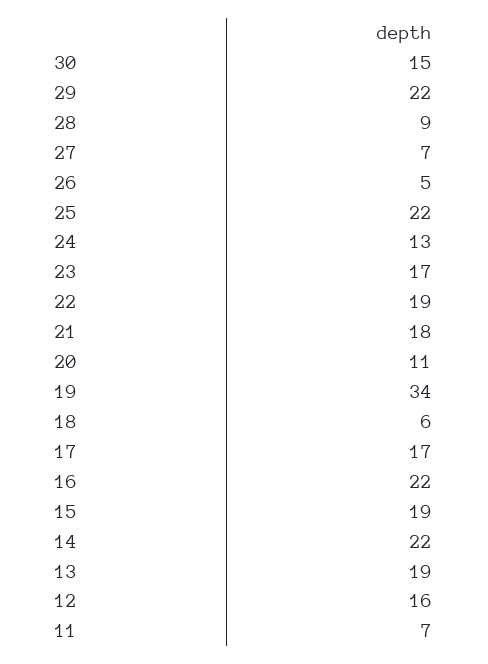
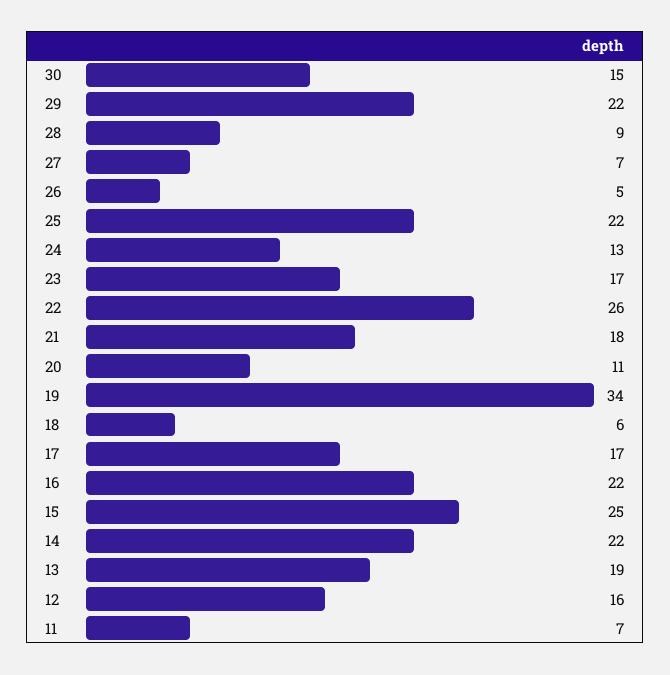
  {
    "30": 15,
    "29": 22,
    "28": 9,
    "27": 7,
    "26": 5,
    "25": 22,
    "24": 13,
    "23": 17,
-   "22": 19,
+   "22": 26,
    "21": 18,
    "20": 11,
    "19": 34,
    "18": 6,
    "17": 17,
    "16": 22,
-   "15": 19,
+   "15": 25,
    "14": 22,
    "13": 19,
    "12": 16,
    "11": 7
  }

